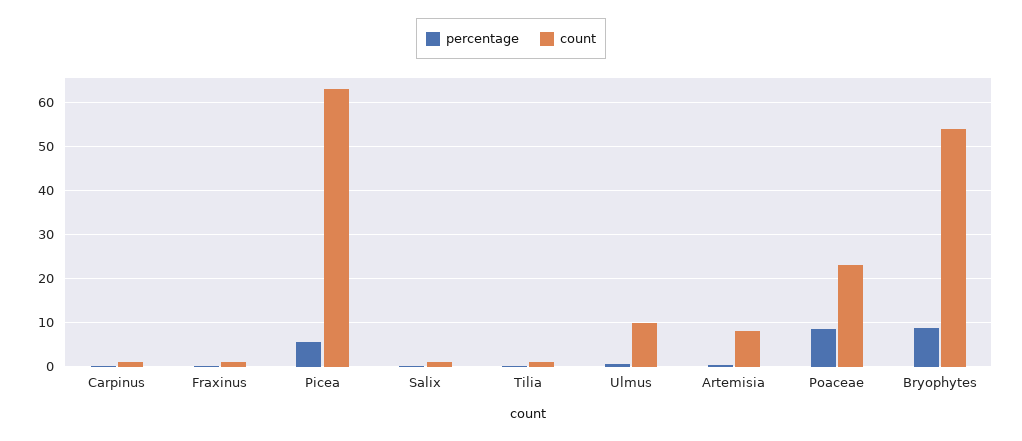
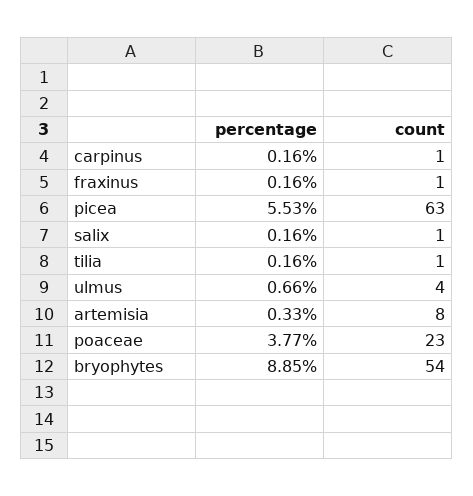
  {
    "percentage": {
      "Carpinus": 0.16,
      "Fraxinus": 0.16,
      "Picea": 5.53,
      "Salix": 0.16,
      "Tilia": 0.16,
      "Ulmus": 0.66,
      "Artemisia": 0.33,
-     "Poaceae": 8,
+     "Poaceae": 3.77,
      "Bryophytes": 8.85
    },
    "count": {
      "Carpinus": 1,
      "Fraxinus": 1,
      "Picea": 63,
      "Salix": 1,
      "Tilia": 1,
-     "Ulmus": 10,
+     "Ulmus": 4,
      "Artemisia": 8,
      "Poaceae": 23,
      "Bryophytes": 54
    }
  }

